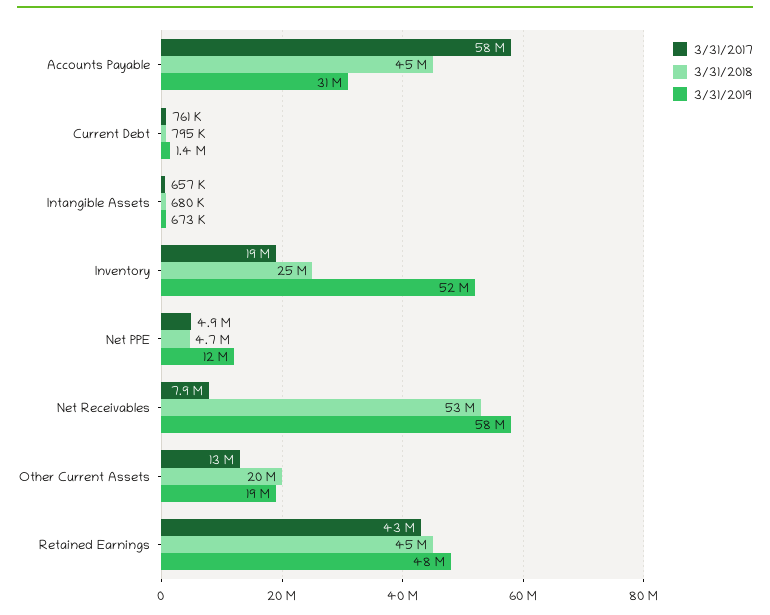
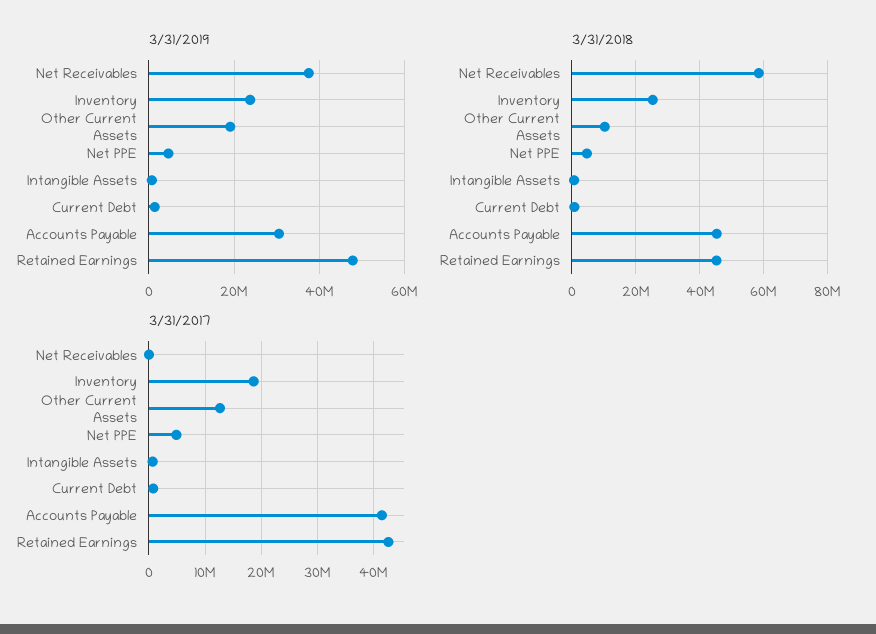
  {
    "3/31/2017": {
-     "Accounts Payable": 58000000,
+     "Accounts Payable": 42000000,
      "Current Debt": 761000,
      "Intangible Assets": 657000,
      "Inventory": 19000000,
      "Net PPE": 4900000,
-     "Net Receivables": 7900000,
+     "Net Receivables": 0,
      "Other Current Assets": 13000000,
      "Retained Earnings": 43000000
    },
    "3/31/2018": {
      "Accounts Payable": 45000000,
      "Current Debt": 795000,
      "Intangible Assets": 680000,
      "Inventory": 25000000,
      "Net PPE": 4700000,
-     "Net Receivables": 53000000,
+     "Net Receivables": 58000000,
-     "Other Current Assets": 20000000,
+     "Other Current Assets": 10000000,
      "Retained Earnings": 45000000
    },
    "3/31/2019": {
      "Accounts Payable": 31000000,
      "Current Debt": 1400000,
      "Intangible Assets": 673000,
-     "Inventory": 52000000,
+     "Inventory": 24000000,
-     "Net PPE": 12000000,
+     "Net PPE": 4000000,
-     "Net Receivables": 58000000,
+     "Net Receivables": 38000000,
      "Other Current Assets": 19000000,
      "Retained Earnings": 48000000
    }
  }

